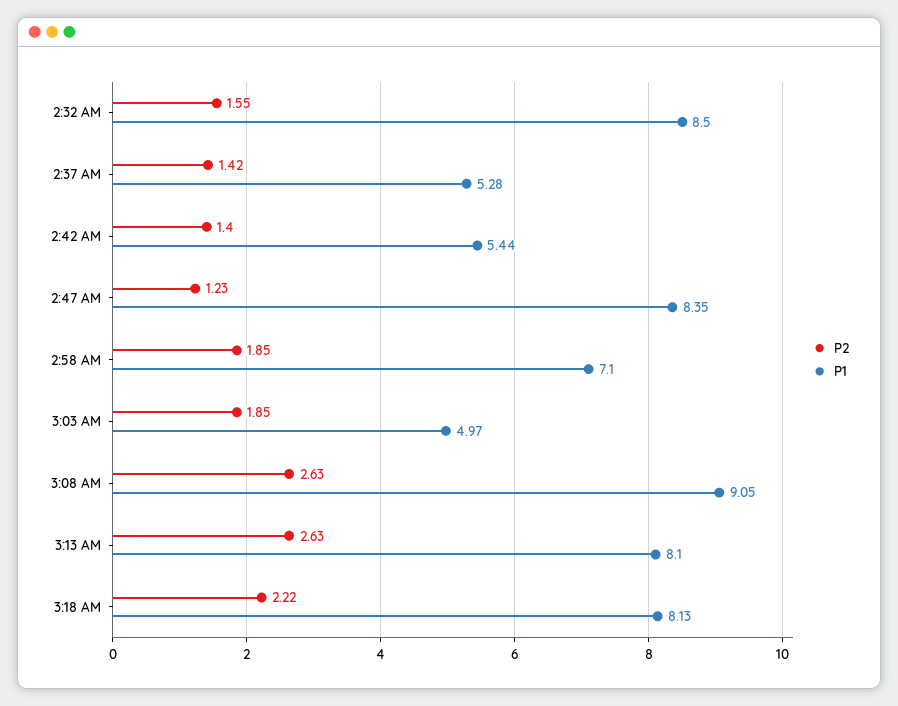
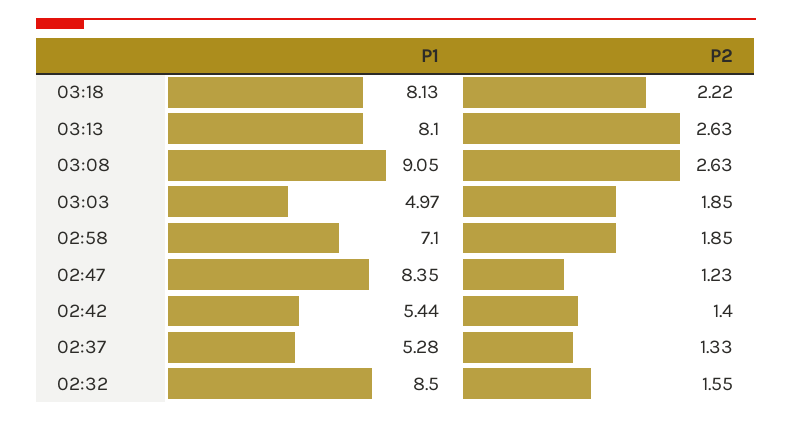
  {
    "P2": {
      "2:32 AM": 1.55,
-     "2:37 AM": 1.42,
+     "2:37 AM": 1.33,
      "2:42 AM": 1.4,
      "2:47 AM": 1.23,
      "2:58 AM": 1.85,
      "3:03 AM": 1.85,
      "3:08 AM": 2.63,
      "3:13 AM": 2.63,
      "3:18 AM": 2.22
    },
    "P1": {
      "2:32 AM": 8.5,
      "2:37 AM": 5.28,
      "2:42 AM": 5.44,
      "2:47 AM": 8.35,
      "2:58 AM": 7.1,
      "3:03 AM": 4.97,
      "3:08 AM": 9.05,
      "3:13 AM": 8.1,
      "3:18 AM": 8.13
    }
  }

